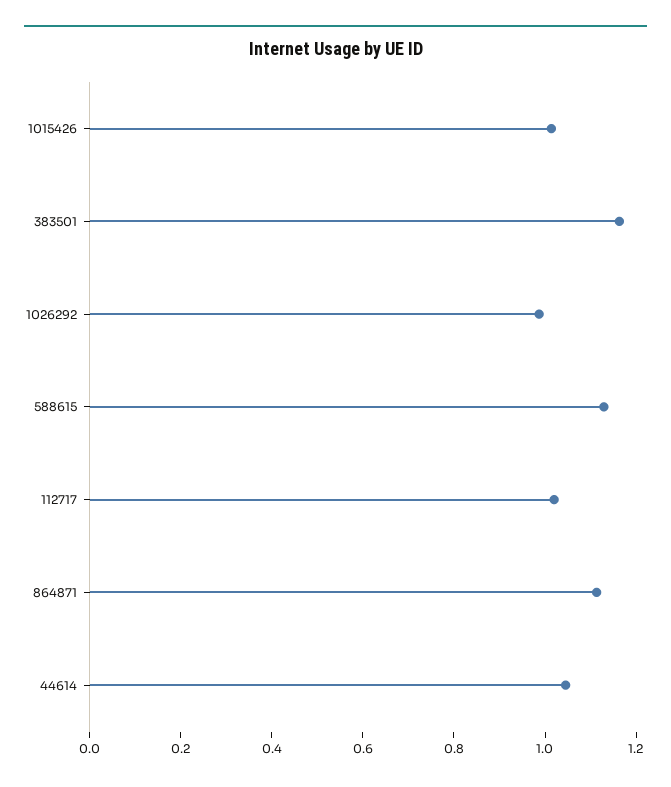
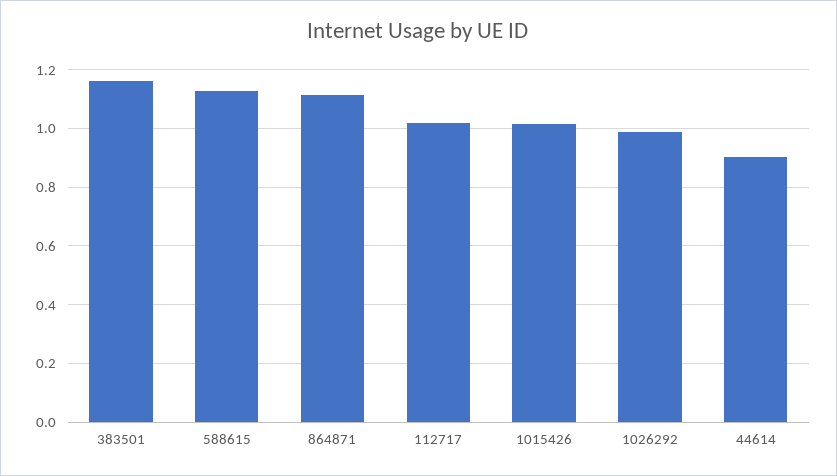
  {
    "1015426": 1.025,
    "383501": 1.175,
    "1026292": 0.975,
    "588615": 1.125,
    "112717": 1.025,
    "864871": 1.125,
-   "44614": 1.05
+   "44614": 0.9
  }

